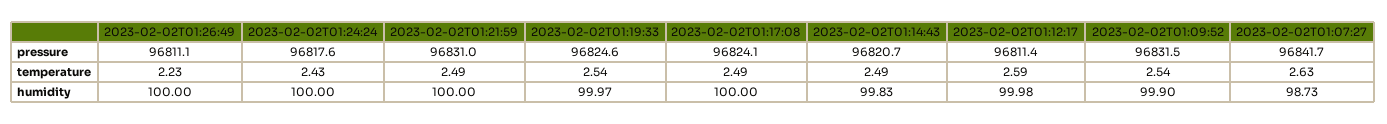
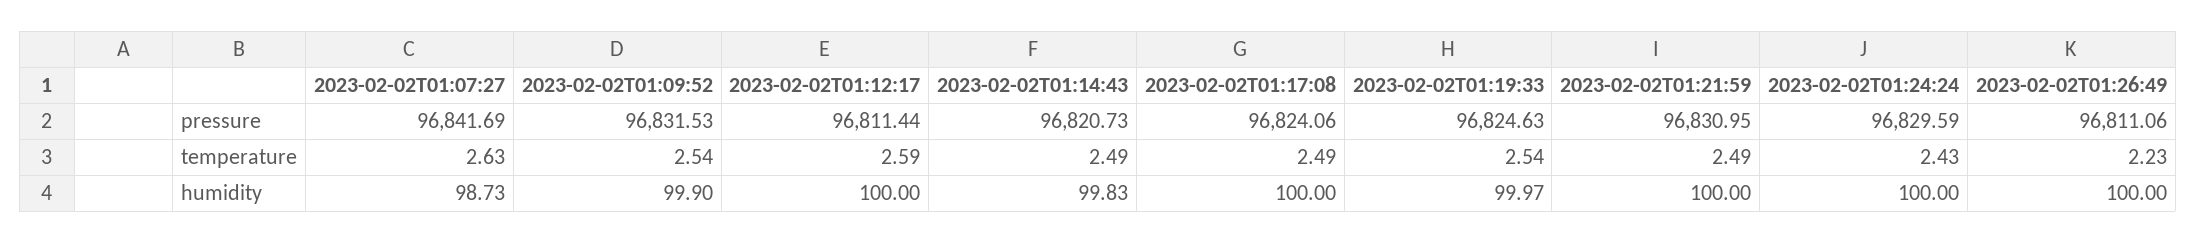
  {
    "2023-02-02T01:26:49": {
      "pressure": 96811.06,
      "temperature": 2.23,
      "humidity": 100
    },
    "2023-02-02T01:24:24": {
-     "pressure": 96817.6,
+     "pressure": 96829.59,
      "temperature": 2.43,
      "humidity": 100
    },
    "2023-02-02T01:21:59": {
      "pressure": 96830.95,
      "temperature": 2.49,
      "humidity": 100
    },
    "2023-02-02T01:19:33": {
      "pressure": 96824.63,
      "temperature": 2.54,
      "humidity": 99.97
    },
    "2023-02-02T01:17:08": {
      "pressure": 96824.06,
      "temperature": 2.49,
      "humidity": 100
    },
    "2023-02-02T01:14:43": {
      "pressure": 96820.73,
      "temperature": 2.49,
      "humidity": 99.83
    },
    "2023-02-02T01:12:17": {
      "pressure": 96811.44,
      "temperature": 2.59,
-     "humidity": 99.98
+     "humidity": 100
    },
    "2023-02-02T01:09:52": {
      "pressure": 96831.53,
      "temperature": 2.54,
      "humidity": 99.9
    },
    "2023-02-02T01:07:27": {
      "pressure": 96841.69,
      "temperature": 2.63,
      "humidity": 98.73
    }
  }

